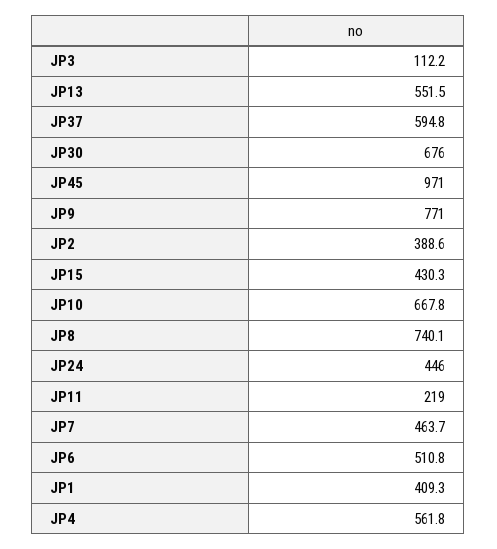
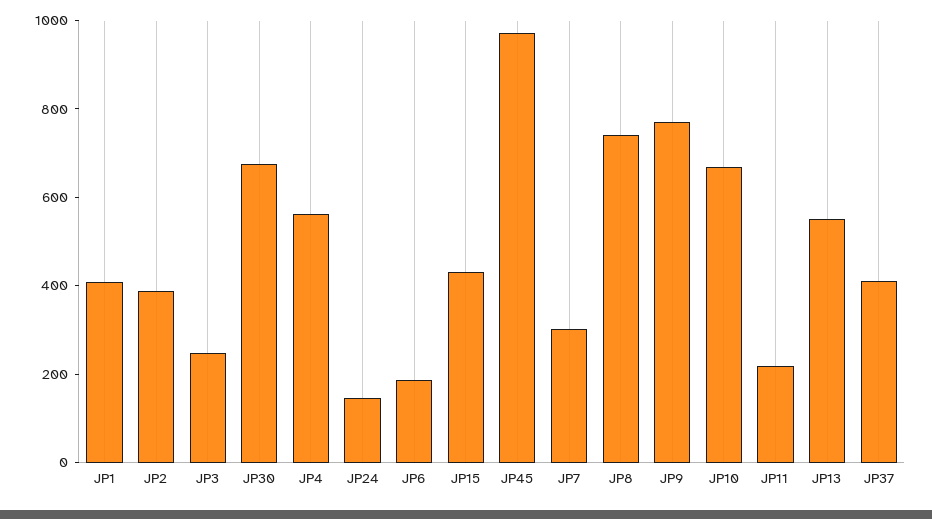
  {
-   "JP3": 112.2,
+   "JP3": 250,
    "JP13": 551.5,
-   "JP37": 594.8,
+   "JP37": 400,
    "JP30": 676,
    "JP45": 971,
    "JP9": 771,
    "JP2": 388.6,
    "JP15": 430.3,
    "JP10": 667.8,
    "JP8": 740.1,
-   "JP24": 446,
+   "JP24": 150,
    "JP11": 219,
-   "JP7": 463.7,
+   "JP7": 300,
-   "JP6": 510.8,
+   "JP6": 200,
    "JP1": 409.3,
    "JP4": 561.8
  }

